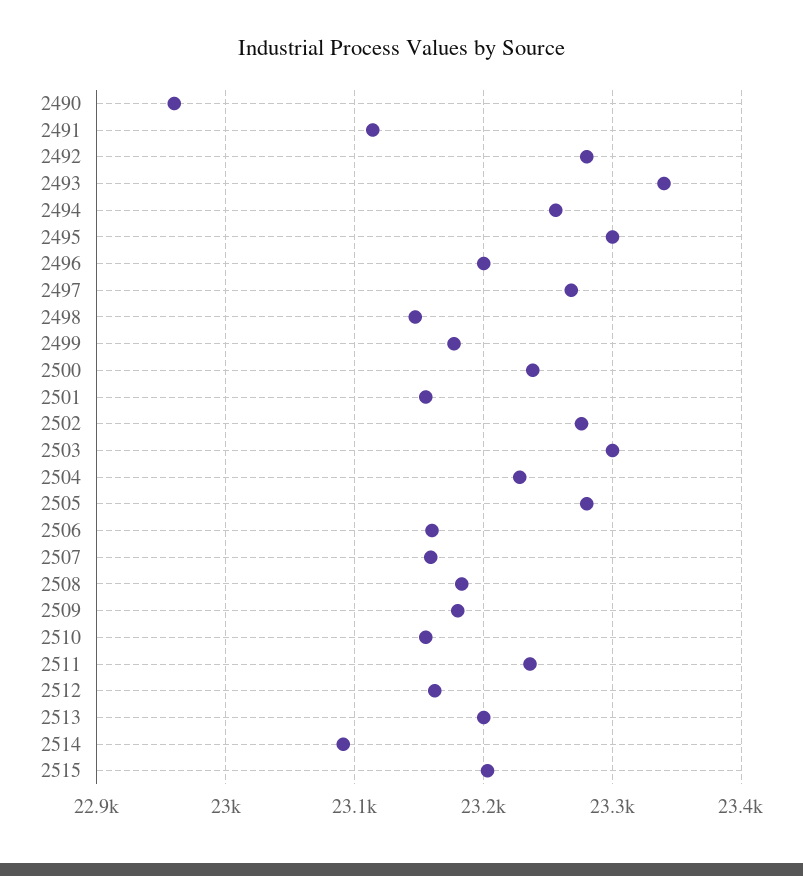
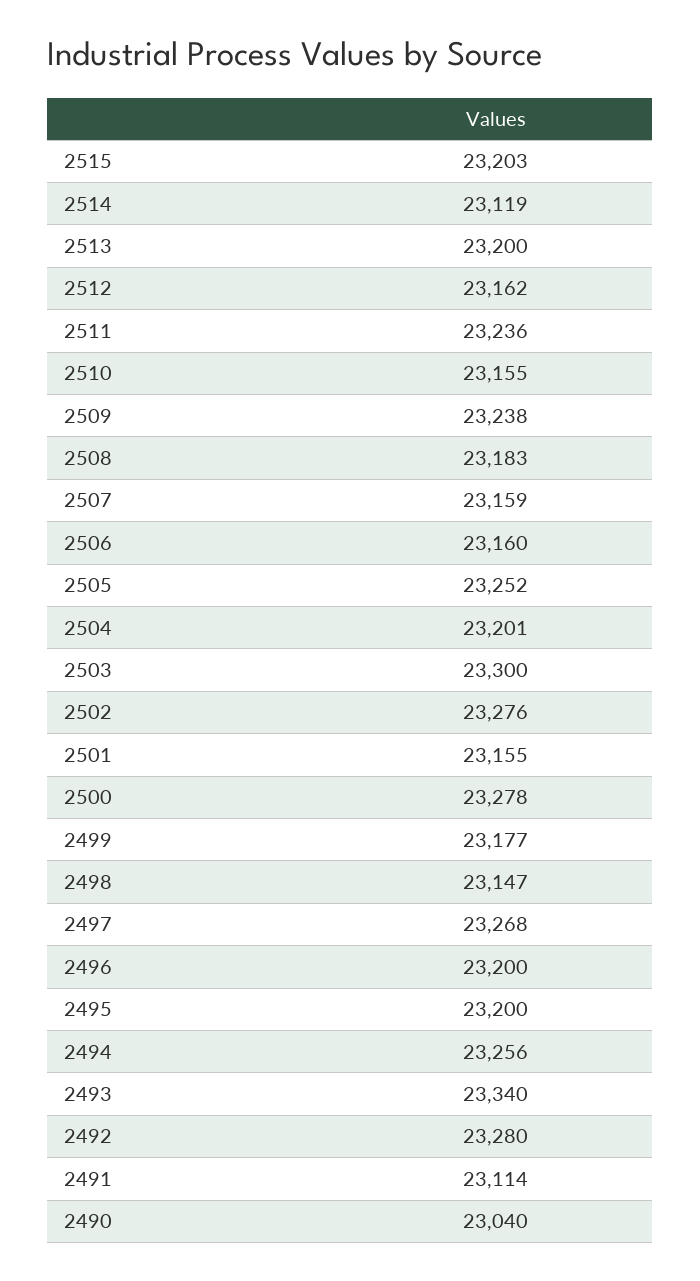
  {
-   "2490": 22960,
+   "2490": 23040,
    "2491": 23114,
    "2492": 23280,
    "2493": 23340,
    "2494": 23256,
-   "2495": 23300,
+   "2495": 23200,
    "2496": 23200,
    "2497": 23268,
    "2498": 23147,
    "2499": 23177,
-   "2500": 23240,
+   "2500": 23278,
    "2501": 23155,
    "2502": 23276,
    "2503": 23300,
-   "2504": 23230,
+   "2504": 23201,
-   "2505": 23280,
+   "2505": 23252,
    "2506": 23160,
    "2507": 23159,
    "2508": 23183,
-   "2509": 23180,
+   "2509": 23238,
    "2510": 23155,
    "2511": 23236,
    "2512": 23162,
    "2513": 23200,
-   "2514": 23090,
+   "2514": 23119,
    "2515": 23203
  }

